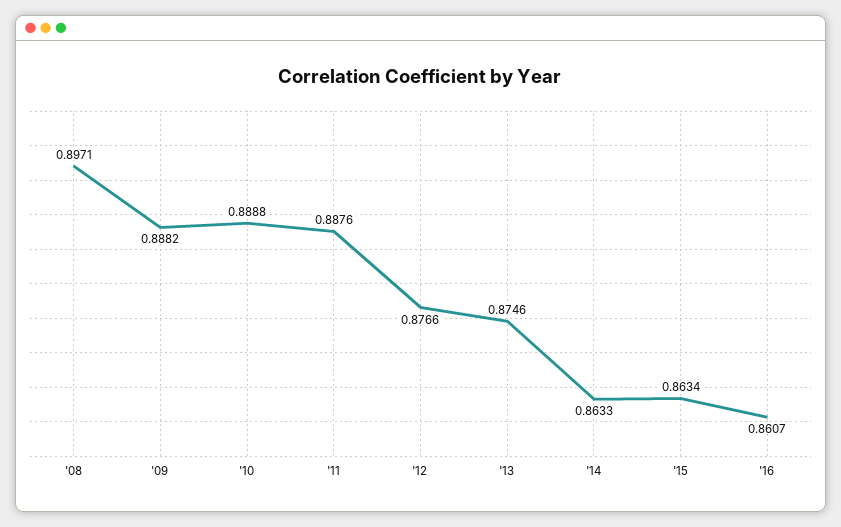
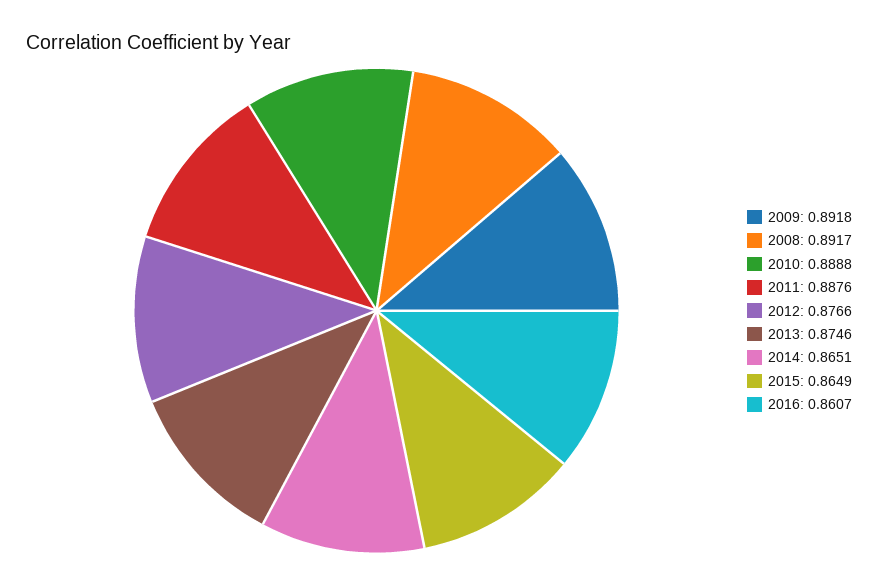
  {
-   "'08": 0.8971,
+   "'08": 0.8917,
-   "'09": 0.8882,
+   "'09": 0.8918,
    "'10": 0.8888,
    "'11": 0.8876,
    "'12": 0.8766,
    "'13": 0.8746,
-   "'14": 0.8633,
+   "'14": 0.8651,
-   "'15": 0.8634,
+   "'15": 0.8649,
    "'16": 0.8607
  }

